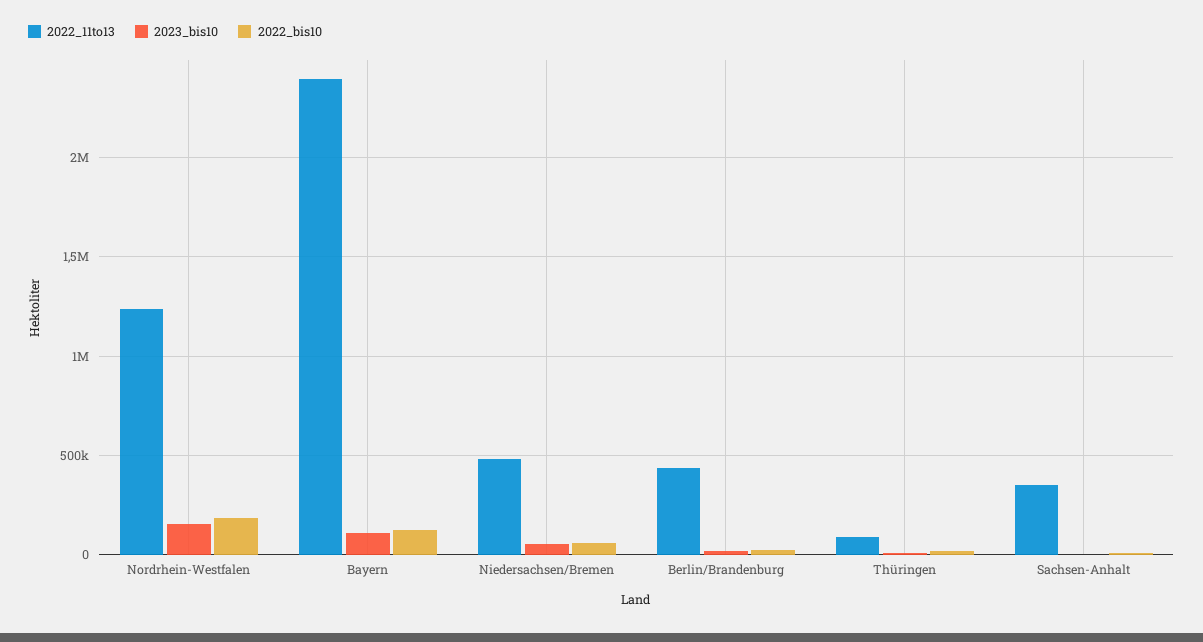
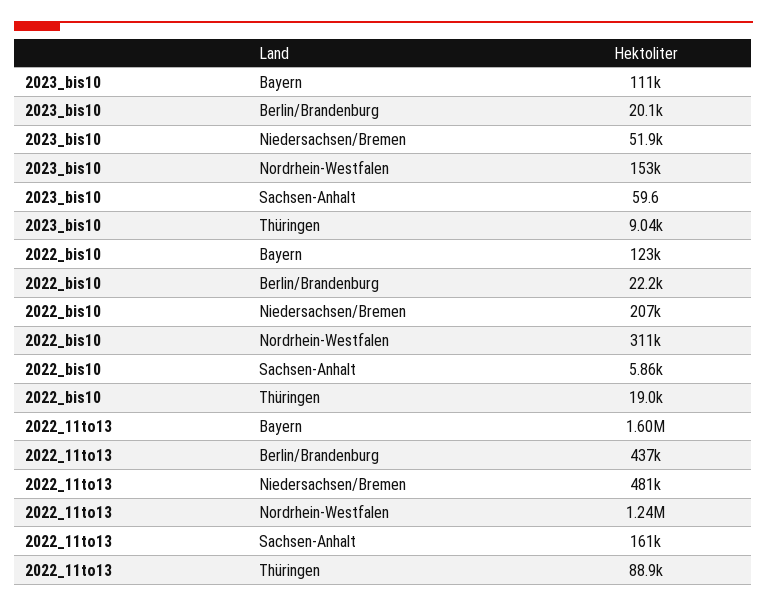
  {
    "2022_11to13": {
      "Nordrhein-Westfalen": 1240000,
-     "Bayern": 2400000,
+     "Bayern": 1600000,
      "Niedersachsen/Bremen": 481000,
      "Berlin/Brandenburg": 437000,
      "Thüringen": 88900,
-     "Sachsen-Anhalt": 350000
+     "Sachsen-Anhalt": 161000
    },
    "2023_bis10": {
      "Nordrhein-Westfalen": 153000,
      "Bayern": 111000,
      "Niedersachsen/Bremen": 51900,
      "Berlin/Brandenburg": 20100,
      "Thüringen": 9040,
      "Sachsen-Anhalt": 59.6
    },
    "2022_bis10": {
-     "Nordrhein-Westfalen": 200000,
+     "Nordrhein-Westfalen": 311000,
      "Bayern": 123000,
-     "Niedersachsen/Bremen": 50000,
+     "Niedersachsen/Bremen": 207000,
      "Berlin/Brandenburg": 22200,
      "Thüringen": 19000,
      "Sachsen-Anhalt": 5860
    }
  }

